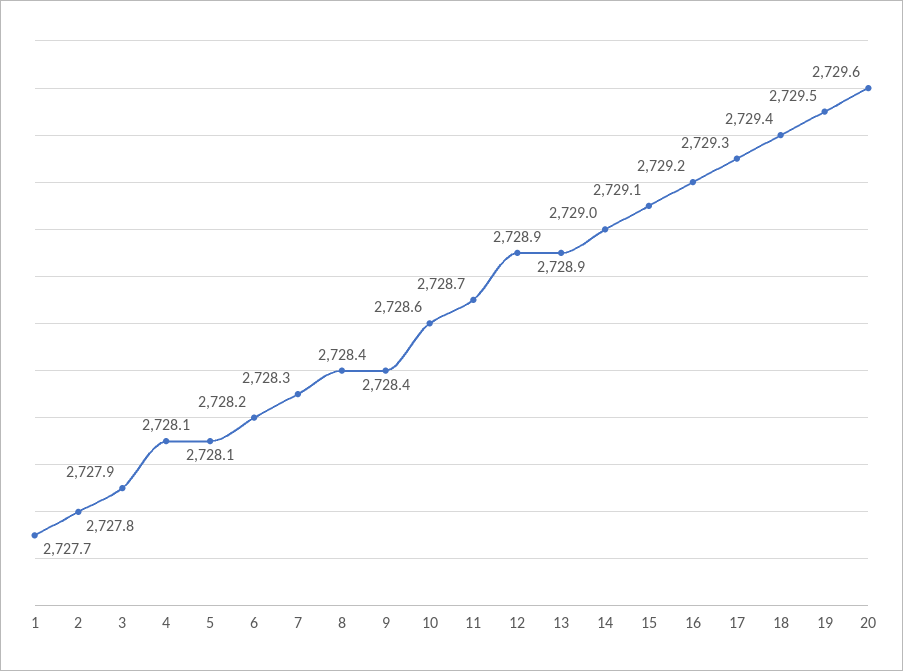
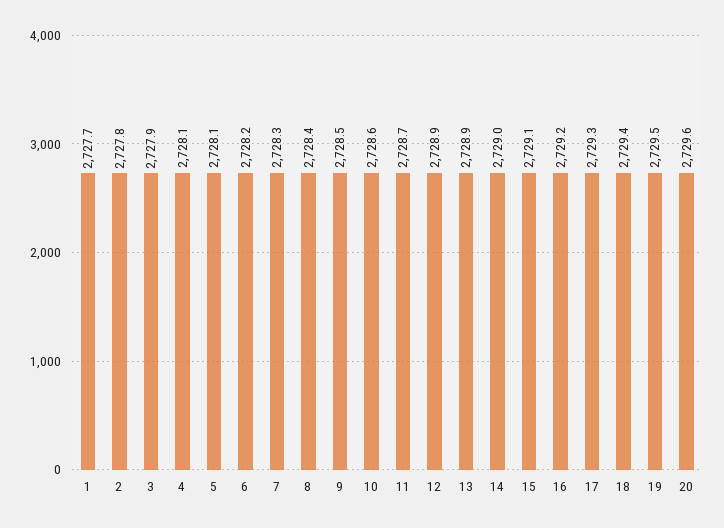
  {
    "1": 2727.7,
    "2": 2727.8,
    "3": 2727.9,
    "4": 2728.1,
    "5": 2728.1,
    "6": 2728.2,
    "7": 2728.3,
    "8": 2728.4,
-   "9": 2728.4,
+   "9": 2728.5,
    "10": 2728.6,
    "11": 2728.7,
    "12": 2728.9,
    "13": 2728.9,
    "14": 2729,
    "15": 2729.1,
    "16": 2729.2,
    "17": 2729.3,
    "18": 2729.4,
    "19": 2729.5,
    "20": 2729.6
  }

